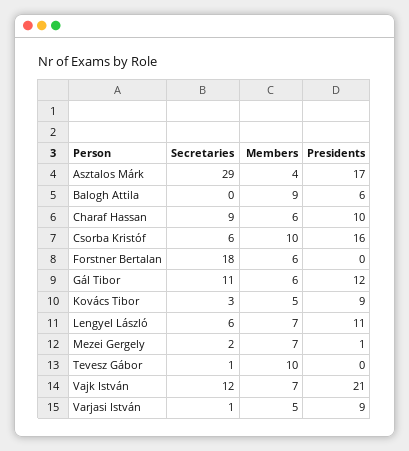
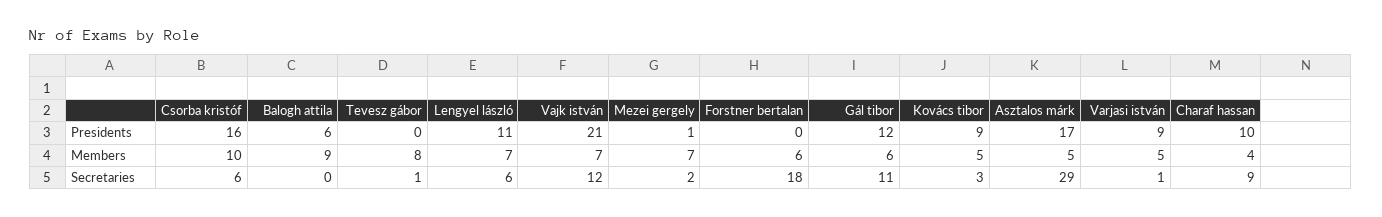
  {
    "Secretaries": {
      "Asztalos Márk": 29,
      "Balogh Attila": 0,
      "Charaf Hassan": 9,
      "Csorba Kristóf": 6,
      "Forstner Bertalan": 18,
      "Gál Tibor": 11,
      "Kovács Tibor": 3,
      "Lengyel László": 6,
      "Mezei Gergely": 2,
      "Tevesz Gábor": 1,
      "Vajk István": 12,
      "Varjasi István": 1
    },
    "Members": {
-     "Asztalos Márk": 4,
+     "Asztalos Márk": 5,
      "Balogh Attila": 9,
-     "Charaf Hassan": 6,
+     "Charaf Hassan": 4,
      "Csorba Kristóf": 10,
      "Forstner Bertalan": 6,
      "Gál Tibor": 6,
      "Kovács Tibor": 5,
      "Lengyel László": 7,
      "Mezei Gergely": 7,
-     "Tevesz Gábor": 10,
+     "Tevesz Gábor": 8,
      "Vajk István": 7,
      "Varjasi István": 5
    },
    "Presidents": {
      "Asztalos Márk": 17,
      "Balogh Attila": 6,
      "Charaf Hassan": 10,
      "Csorba Kristóf": 16,
      "Forstner Bertalan": 0,
      "Gál Tibor": 12,
      "Kovács Tibor": 9,
      "Lengyel László": 11,
      "Mezei Gergely": 1,
      "Tevesz Gábor": 0,
      "Vajk István": 21,
      "Varjasi István": 9
    }
  }

